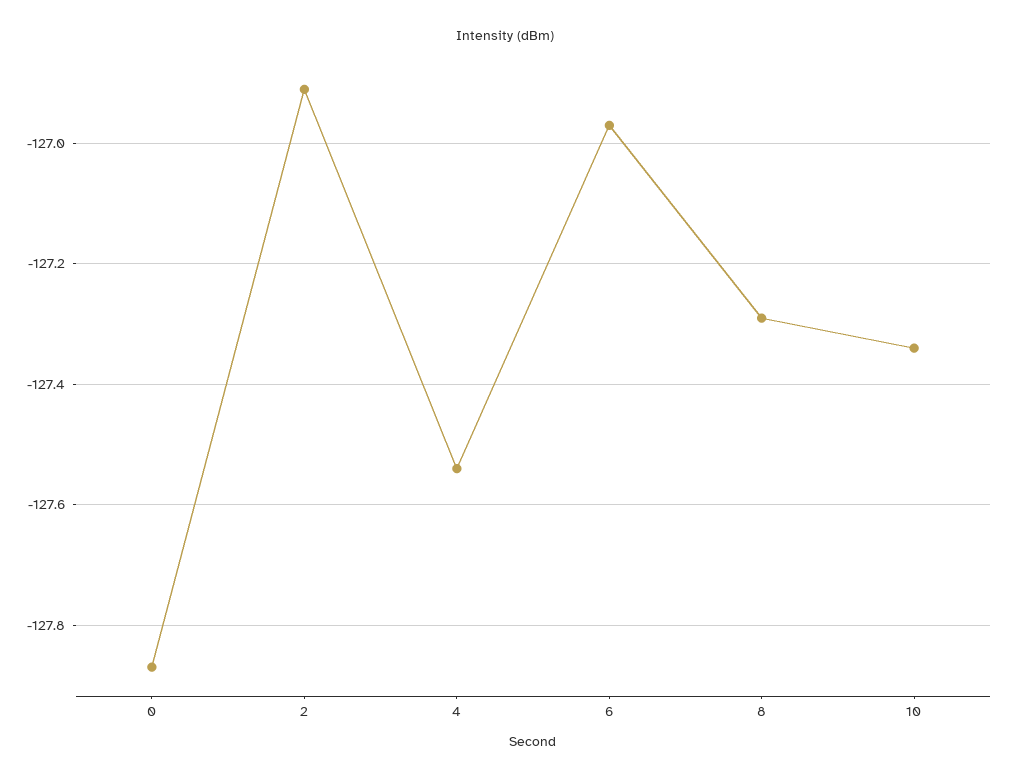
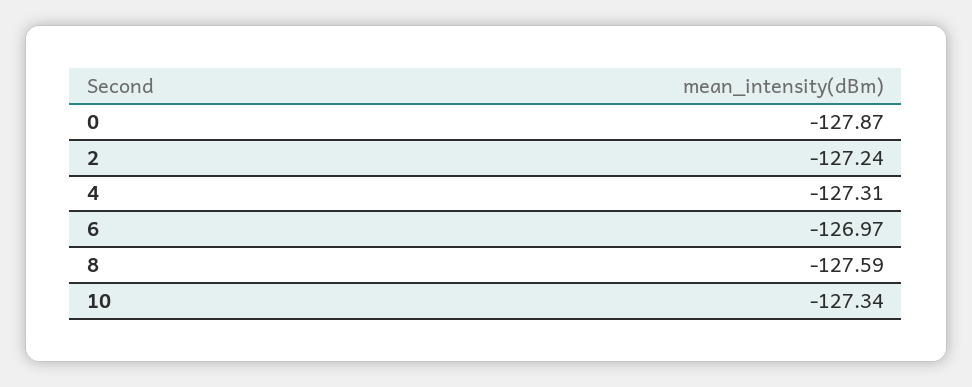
  {
    "0": -127.87,
-   "2": -126.9,
+   "2": -127.24,
-   "4": -127.55,
+   "4": -127.31,
    "6": -126.97,
-   "8": -127.3,
+   "8": -127.59,
    "10": -127.34
  }

